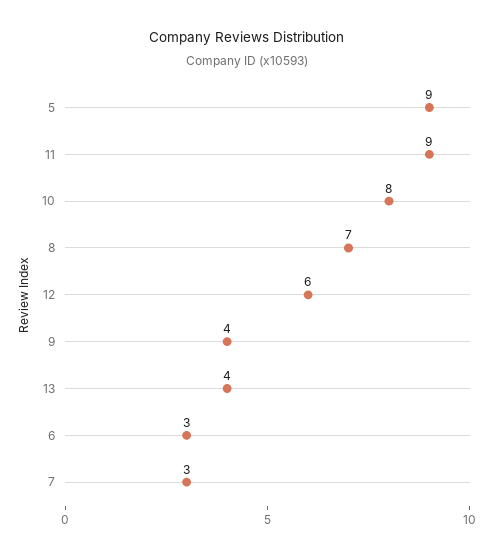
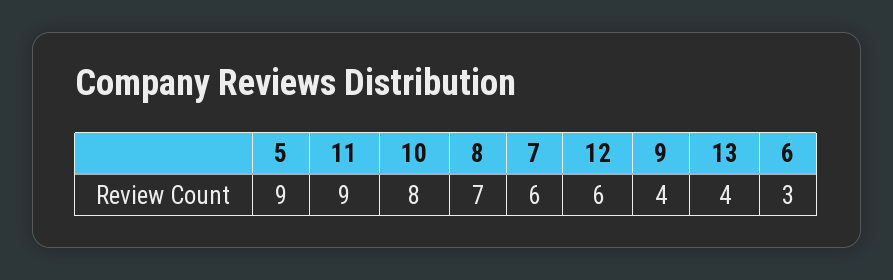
  {
    "5": 9,
    "11": 9,
    "10": 8,
    "8": 7,
    "12": 6,
    "9": 4,
    "13": 4,
    "6": 3,
-   "7": 3
+   "7": 6
  }

